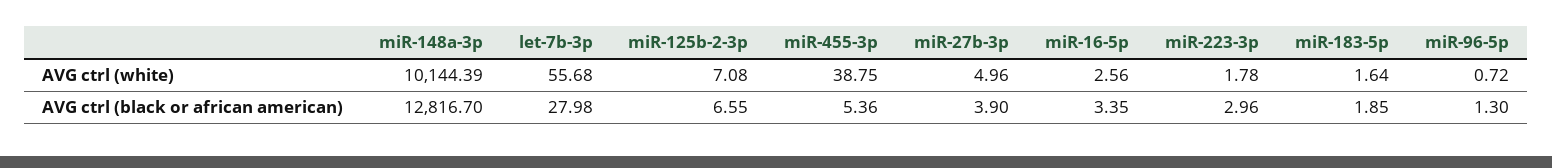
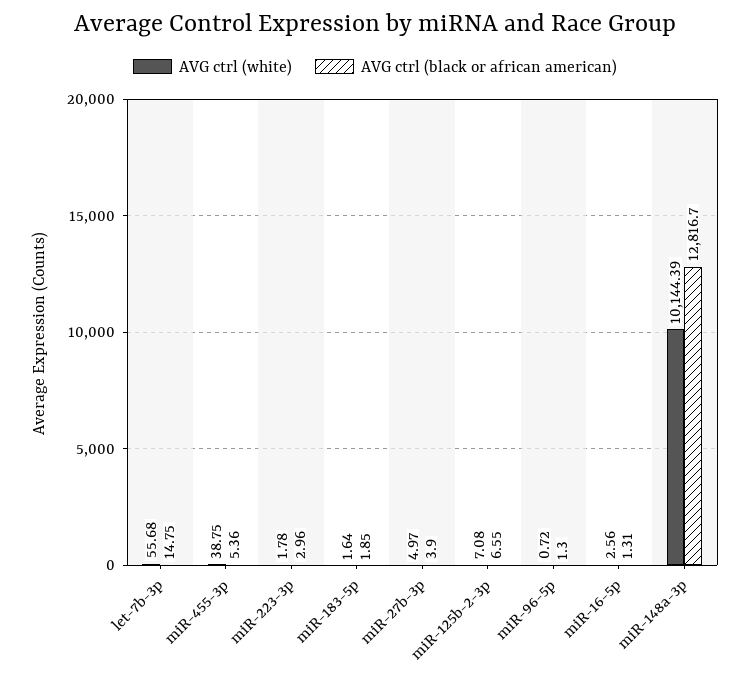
  {
    "AVG ctrl (white)": {
      "miR-148a-3p": 10144.39,
      "let-7b-3p": 55.68,
      "miR-125b-2-3p": 7.08,
      "miR-455-3p": 38.75,
-     "miR-27b-3p": 4.96,
+     "miR-27b-3p": 4.97,
      "miR-16-5p": 2.56,
      "miR-223-3p": 1.78,
      "miR-183-5p": 1.64,
      "miR-96-5p": 0.72
    },
    "AVG ctrl (black or african american)": {
      "miR-148a-3p": 12816.7,
-     "let-7b-3p": 27.98,
+     "let-7b-3p": 14.75,
      "miR-125b-2-3p": 6.55,
      "miR-455-3p": 5.36,
      "miR-27b-3p": 3.9,
-     "miR-16-5p": 3.35,
+     "miR-16-5p": 1.31,
      "miR-223-3p": 2.96,
      "miR-183-5p": 1.85,
      "miR-96-5p": 1.3
    }
  }

